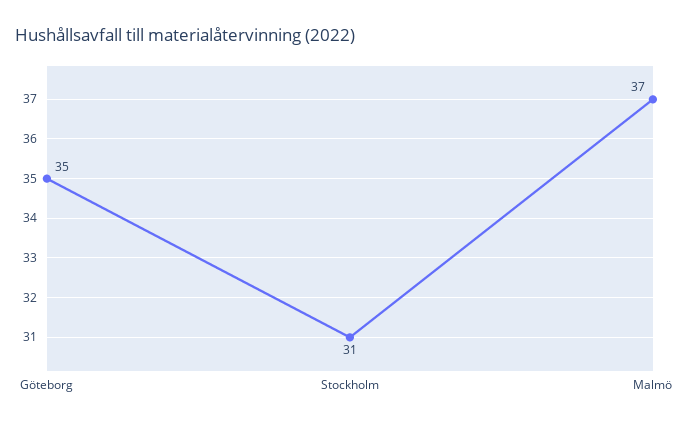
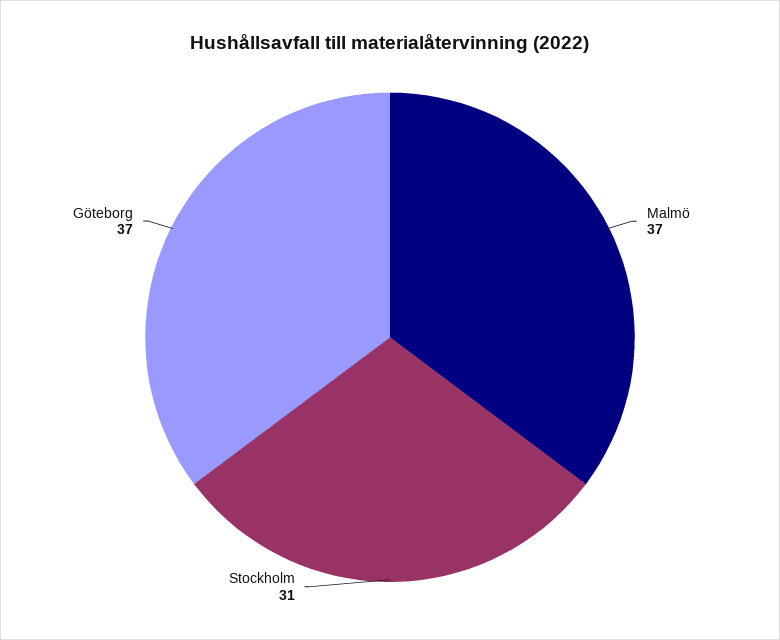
  {
-   "Göteborg": 35,
+   "Göteborg": 37,
    "Stockholm": 31,
    "Malmö": 37
  }

